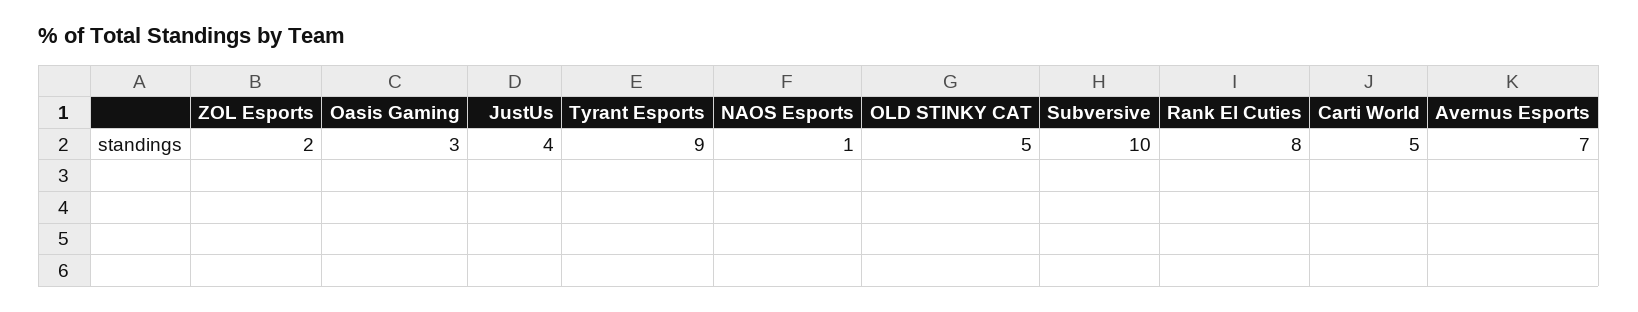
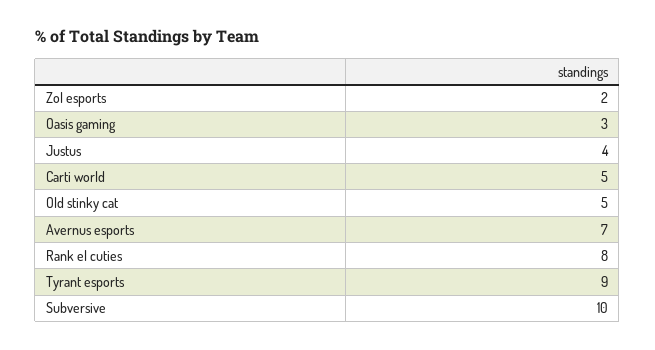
  {
    "ZOL Esports": 2,
    "Oasis Gaming": 3,
    "JustUs": 4,
    "Tyrant Esports": 9,
-   "NAOS Esports": 1,
    "OLD STINKY CAT": 5,
    "Subversive": 10,
    "Rank El Cuties": 8,
    "Carti World": 5,
    "Avernus Esports": 7
  }

